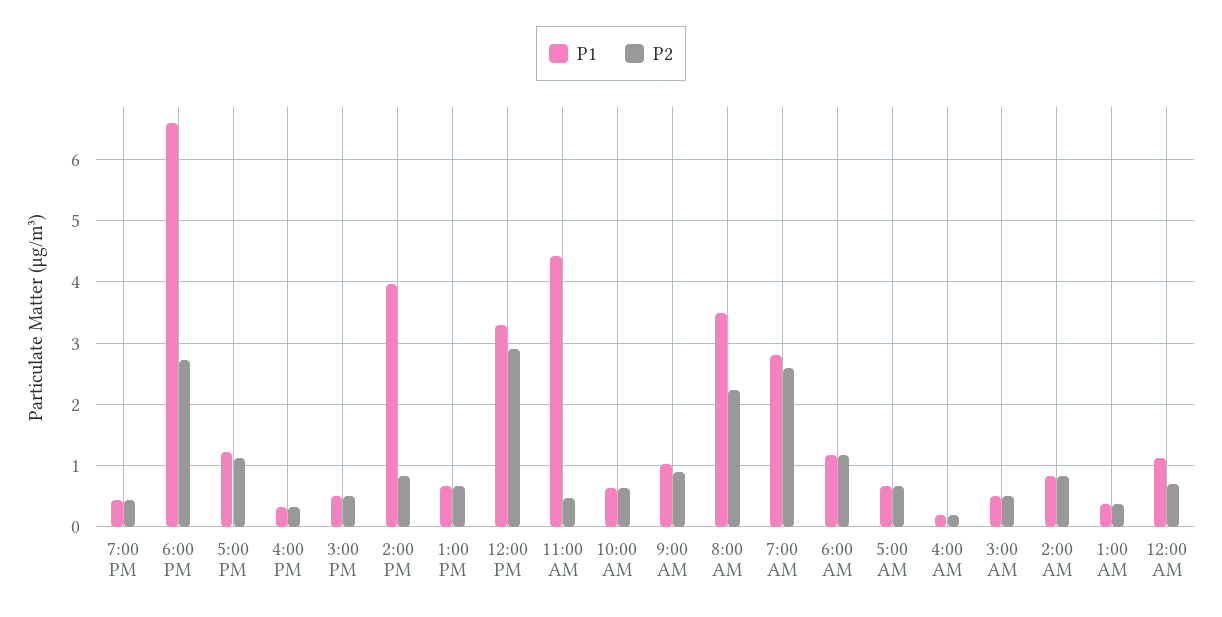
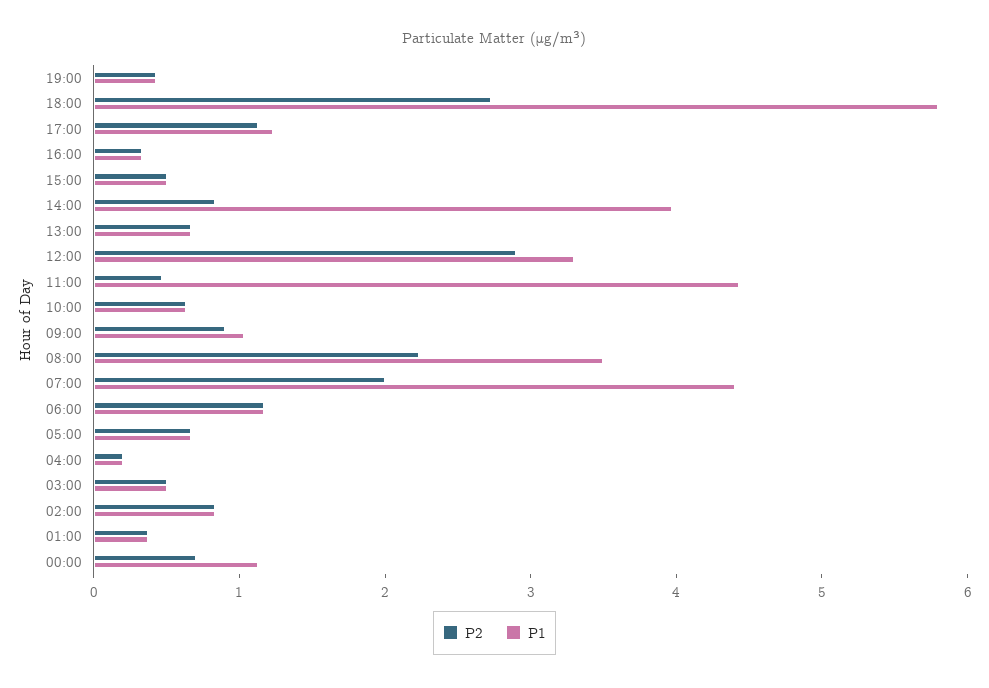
  {
    "P1": {
      "7:00 PM": 0.4,
-     "6:00 PM": 6.6,
+     "6:00 PM": 5.8,
      "5:00 PM": 1.2,
      "4:00 PM": 0.3,
      "3:00 PM": 0.5,
      "2:00 PM": 4,
      "1:00 PM": 0.7,
      "12:00 PM": 3.3,
      "11:00 AM": 4.4,
      "10:00 AM": 0.6,
      "9:00 AM": 1,
      "8:00 AM": 3.5,
-     "7:00 AM": 2.8,
+     "7:00 AM": 4.4,
      "6:00 AM": 1.2,
      "5:00 AM": 0.7,
      "4:00 AM": 0.2,
      "3:00 AM": 0.5,
      "2:00 AM": 0.8,
      "1:00 AM": 0.4,
      "12:00 AM": 1.1
    },
    "P2": {
      "7:00 PM": 0.4,
      "6:00 PM": 2.7,
      "5:00 PM": 1.1,
      "4:00 PM": 0.3,
      "3:00 PM": 0.5,
      "2:00 PM": 0.8,
      "1:00 PM": 0.7,
      "12:00 PM": 2.9,
      "11:00 AM": 0.5,
      "10:00 AM": 0.6,
      "9:00 AM": 0.9,
      "8:00 AM": 2.2,
-     "7:00 AM": 2.6,
+     "7:00 AM": 2,
      "6:00 AM": 1.2,
      "5:00 AM": 0.7,
      "4:00 AM": 0.2,
      "3:00 AM": 0.5,
      "2:00 AM": 0.8,
      "1:00 AM": 0.4,
      "12:00 AM": 0.7
    }
  }

